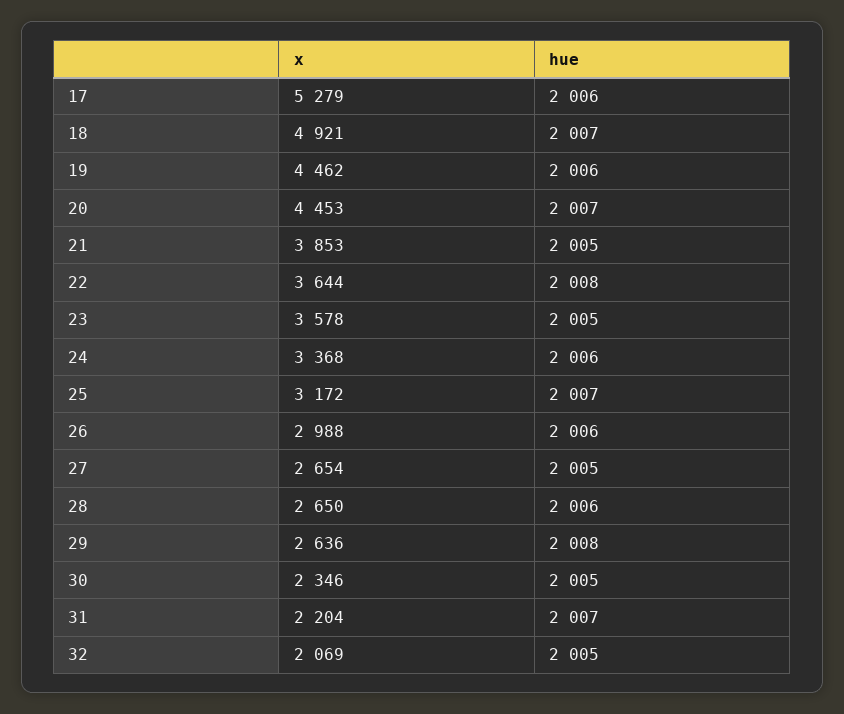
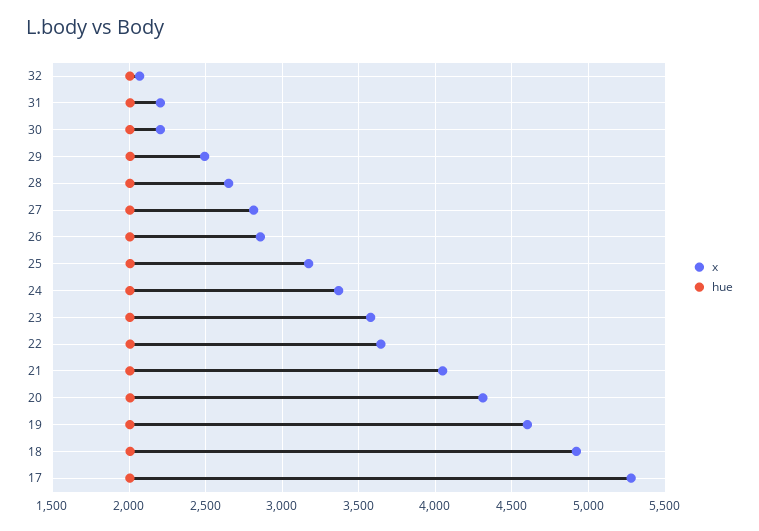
  {
    "x": {
      "17": 5279,
      "18": 4921,
-     "19": 4462,
+     "19": 4600,
-     "20": 4453,
+     "20": 4300,
-     "21": 3853,
+     "21": 4050,
      "22": 3644,
      "23": 3578,
      "24": 3368,
      "25": 3172,
-     "26": 2988,
+     "26": 2850,
-     "27": 2654,
+     "27": 2800,
      "28": 2650,
-     "29": 2636,
+     "29": 2500,
-     "30": 2346,
+     "30": 2200,
      "31": 2204,
      "32": 2069
    },
    "hue": {
      "17": 2006,
      "18": 2007,
      "19": 2006,
      "20": 2007,
      "21": 2005,
      "22": 2008,
      "23": 2005,
      "24": 2006,
      "25": 2007,
      "26": 2006,
      "27": 2005,
      "28": 2006,
      "29": 2008,
      "30": 2005,
      "31": 2007,
      "32": 2005
    }
  }

